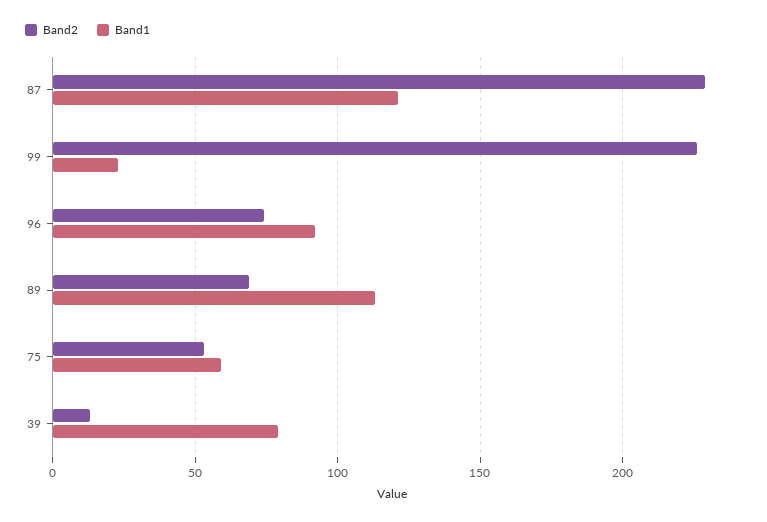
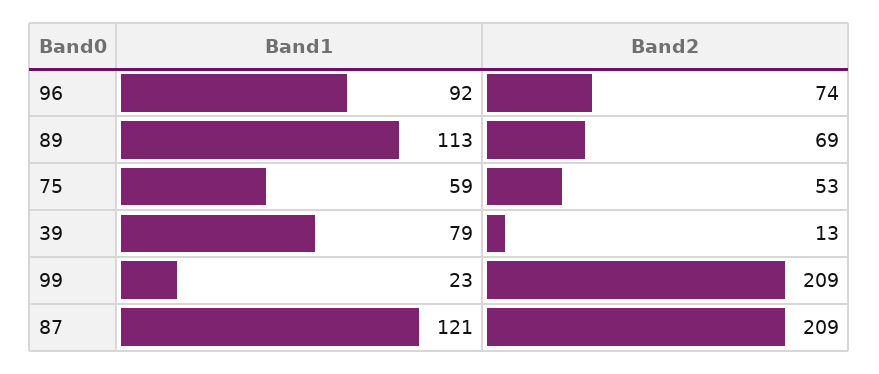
  {
    "Band2": {
-     "87": 230,
+     "87": 209,
-     "99": 225,
+     "99": 209,
      "96": 74,
      "89": 69,
      "75": 53,
      "39": 13
    },
    "Band1": {
      "87": 121,
      "99": 23,
      "96": 92,
      "89": 113,
      "75": 59,
      "39": 79
    }
  }

